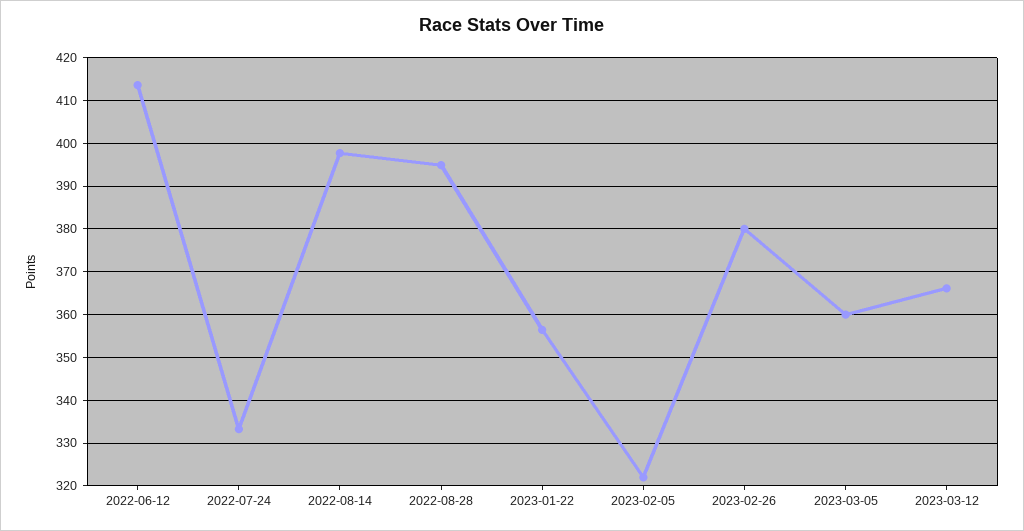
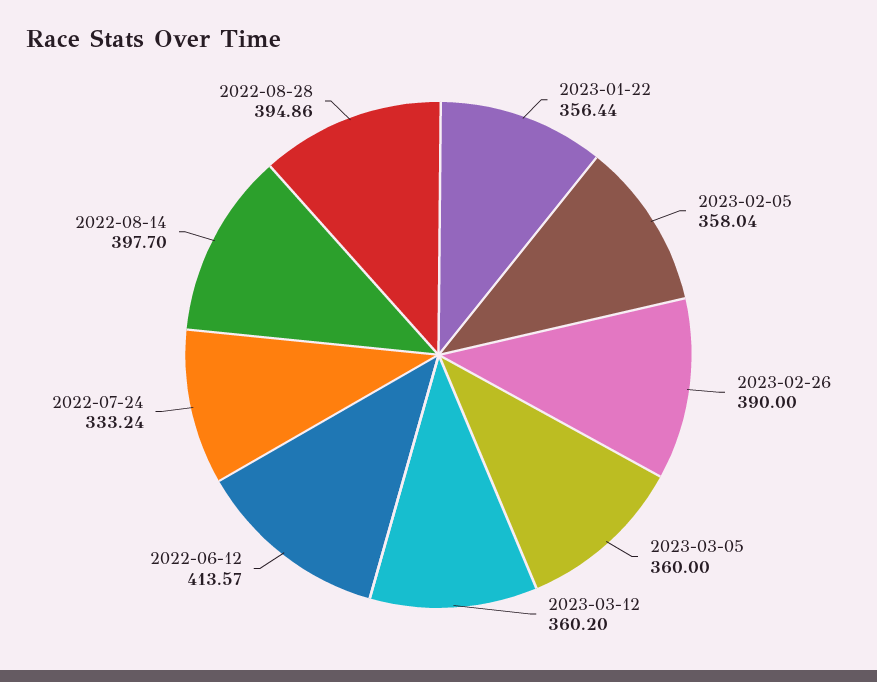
  {
    "2022-06-12": 413.57,
    "2022-07-24": 333.24,
    "2022-08-14": 397.7,
    "2022-08-28": 394.86,
    "2023-01-22": 356.44,
-   "2023-02-05": 322,
+   "2023-02-05": 358.04,
-   "2023-02-26": 380,
+   "2023-02-26": 390,
    "2023-03-05": 360,
-   "2023-03-12": 366
+   "2023-03-12": 360.2
  }

